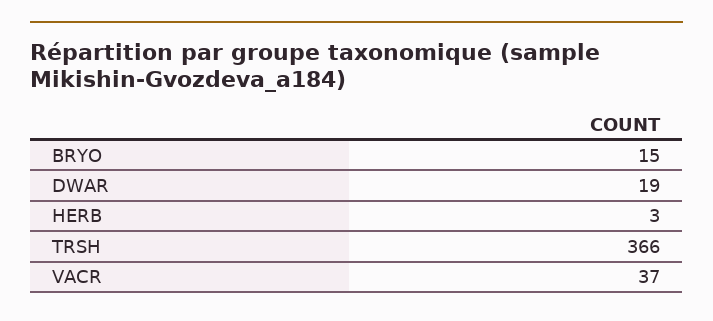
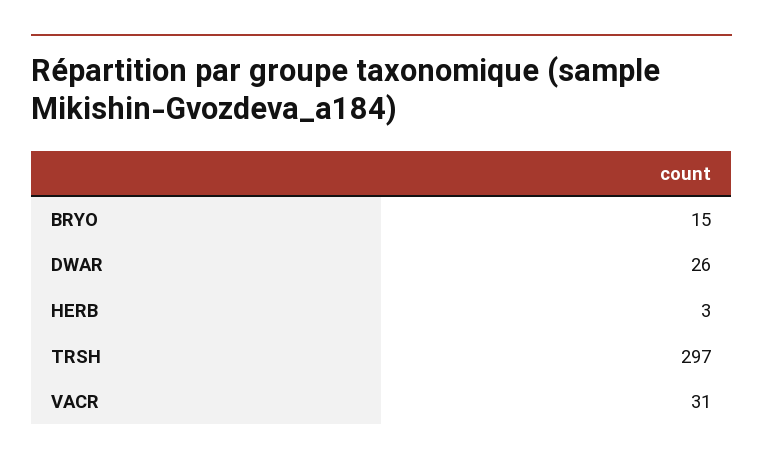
  {
    "BRYO": 15,
-   "DWAR": 19,
+   "DWAR": 26,
    "HERB": 3,
-   "TRSH": 366,
+   "TRSH": 297,
-   "VACR": 37
+   "VACR": 31
  }

